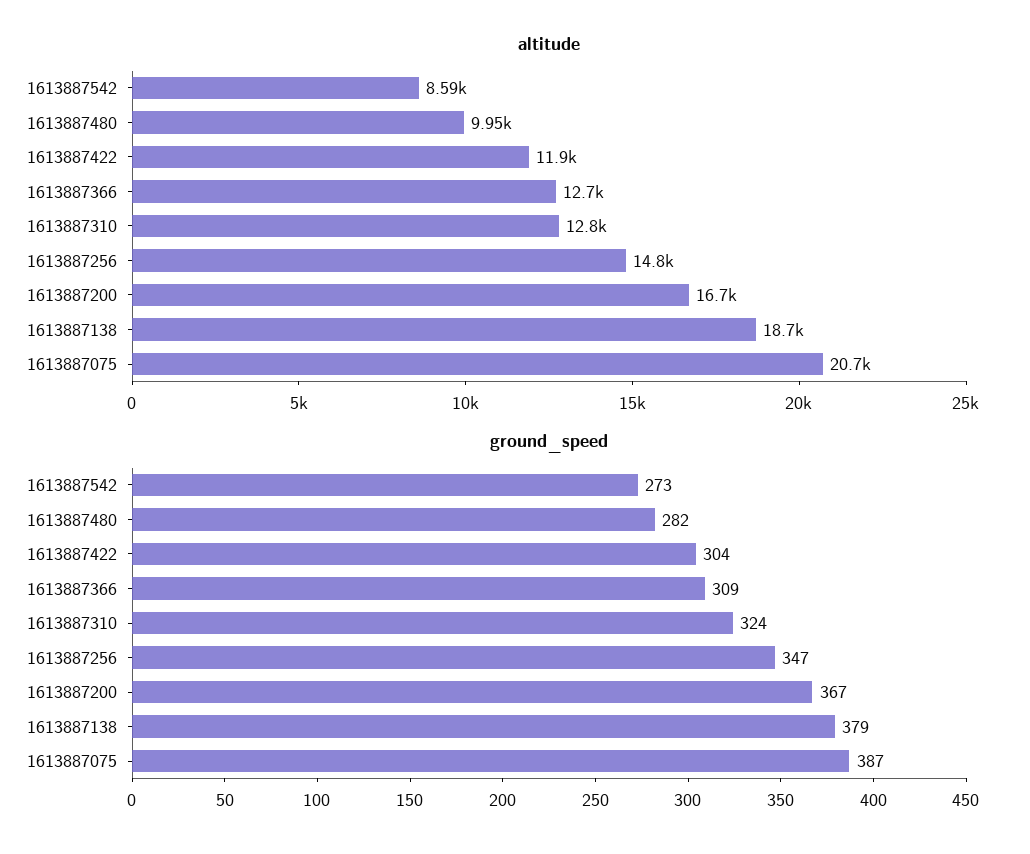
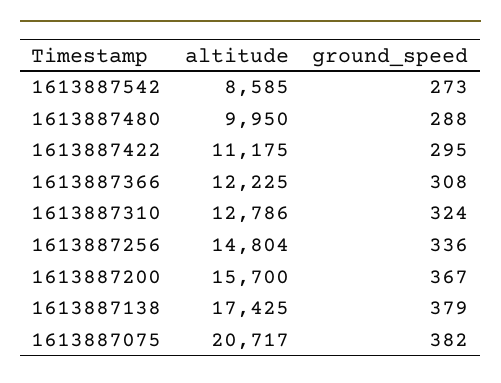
  {
    "altitude": {
      "1613887542": 8585,
      "1613887480": 9950,
-     "1613887422": 11900,
+     "1613887422": 11175,
-     "1613887366": 12700,
+     "1613887366": 12225,
      "1613887310": 12786,
      "1613887256": 14804,
-     "1613887200": 16700,
+     "1613887200": 15700,
-     "1613887138": 18700,
+     "1613887138": 17425,
      "1613887075": 20717
    },
    "ground_speed": {
      "1613887542": 273,
-     "1613887480": 282,
+     "1613887480": 288,
-     "1613887422": 304,
+     "1613887422": 295,
-     "1613887366": 309,
+     "1613887366": 308,
      "1613887310": 324,
-     "1613887256": 347,
+     "1613887256": 336,
      "1613887200": 367,
      "1613887138": 379,
-     "1613887075": 387
+     "1613887075": 382
    }
  }

